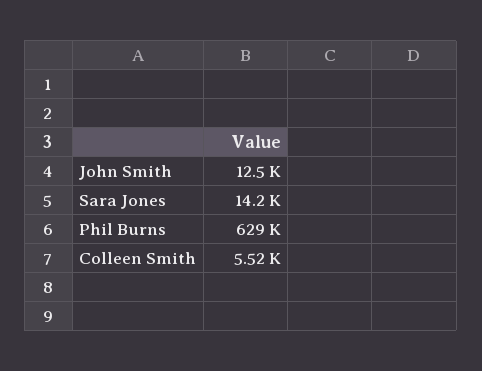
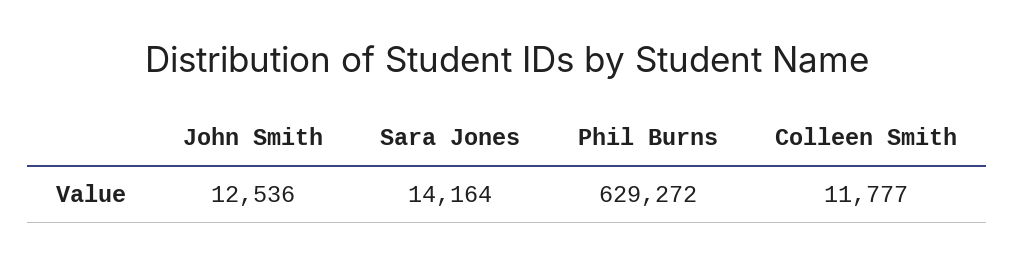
  {
    "John Smith": 12536,
    "Sara Jones": 14164,
    "Phil Burns": 629272,
-   "Colleen Smith": 5520
+   "Colleen Smith": 11777
  }

